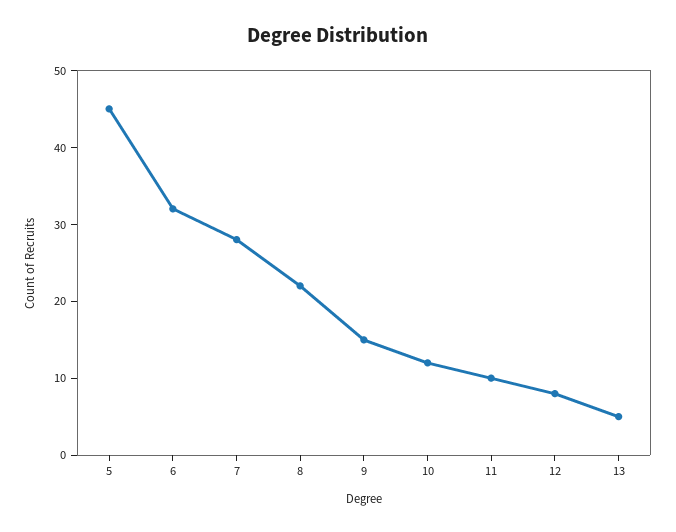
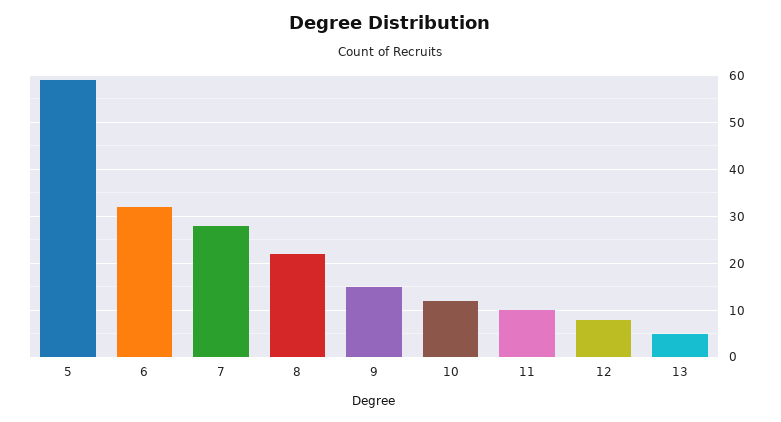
  {
-   "5": 45,
+   "5": 60,
    "6": 30,
    "7": 30,
    "8": 20,
    "9": 15,
    "10": 10,
    "11": 10,
    "12": 10,
    "13": 5
  }

